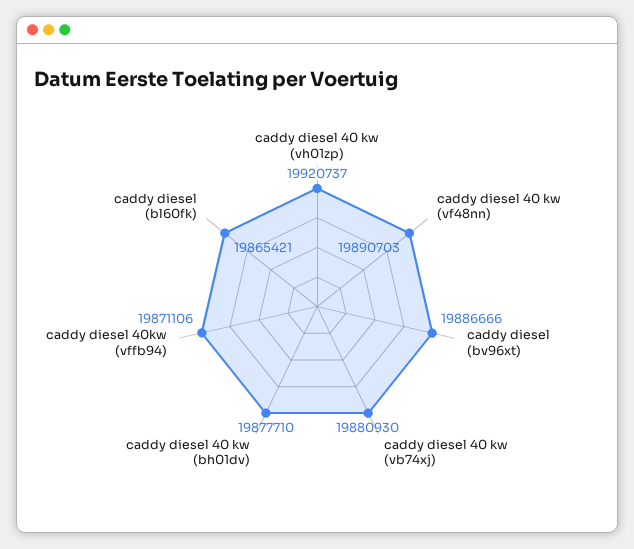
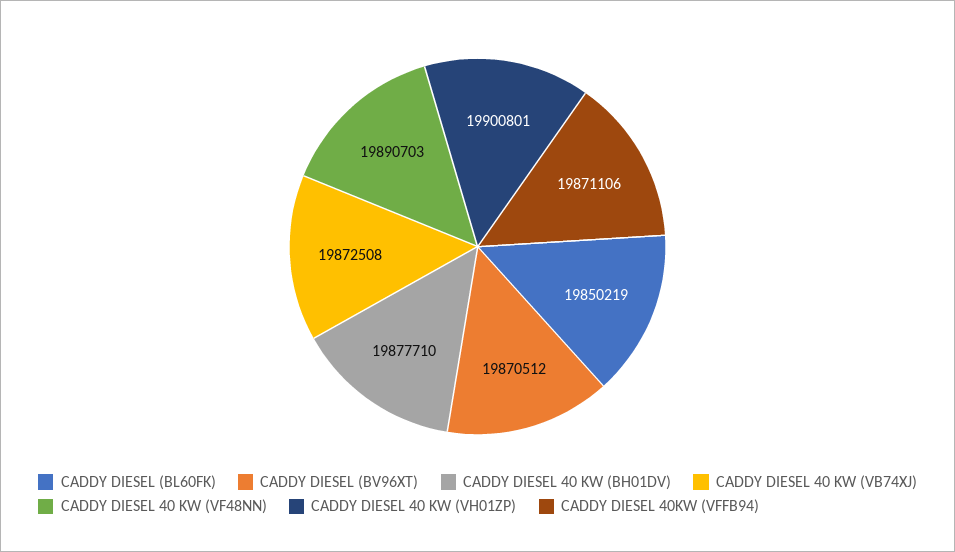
  {
-   "caddy diesel 40 kw (vh01zp)": 19920737,
+   "caddy diesel 40 kw (vh01zp)": 19900801,
    "caddy diesel 40 kw (vf48nn)": 19890703,
-   "caddy diesel (bv96xt)": 19886666,
+   "caddy diesel (bv96xt)": 19870512,
-   "caddy diesel 40 kw (vb74xj)": 19880930,
+   "caddy diesel 40 kw (vb74xj)": 19872508,
    "caddy diesel 40 kw (bh01dv)": 19877710,
    "caddy diesel 40kw (vffb94)": 19871106,
-   "caddy diesel (bl60fk)": 19865421
+   "caddy diesel (bl60fk)": 19850219
  }

